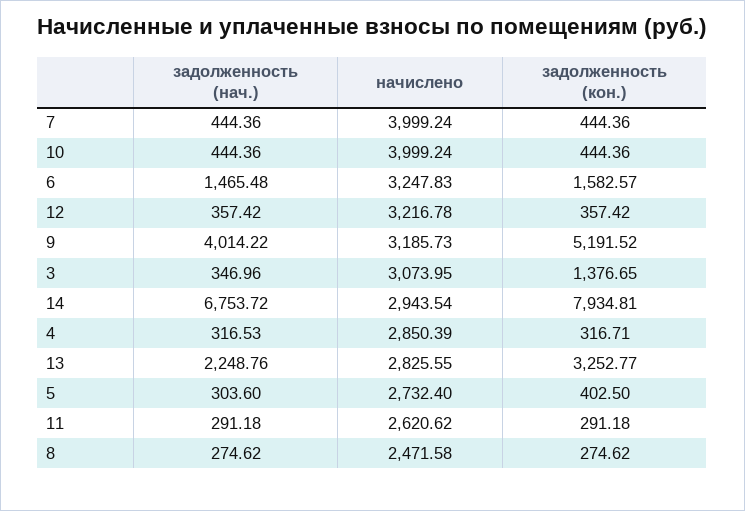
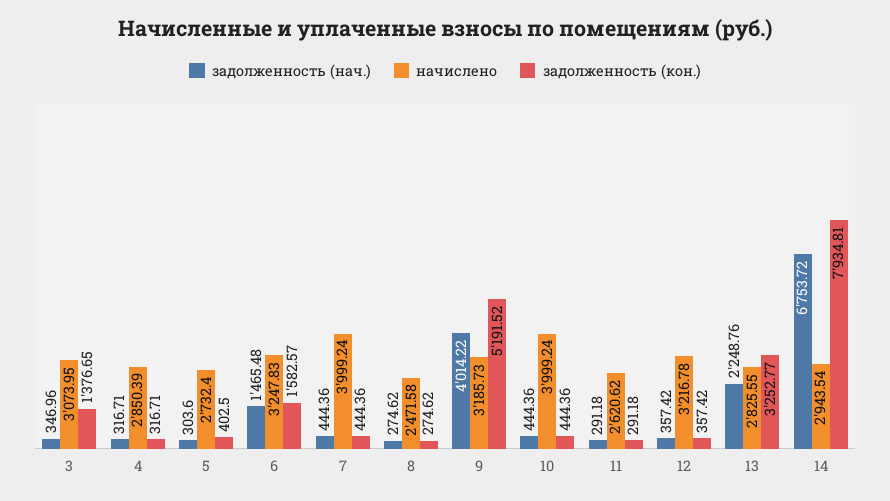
  {
    "задолженность (нач.)": {
      "7": 444.36,
      "10": 444.36,
      "6": 1465.48,
      "12": 357.42,
      "9": 4014.22,
      "3": 346.96,
      "14": 6753.72,
-     "4": 316.53,
+     "4": 316.71,
      "13": 2248.76,
      "5": 303.6,
      "11": 291.18,
      "8": 274.62
    },
    "начислено": {
      "7": 3999.24,
      "10": 3999.24,
      "6": 3247.83,
      "12": 3216.78,
      "9": 3185.73,
      "3": 3073.95,
      "14": 2943.54,
      "4": 2850.39,
      "13": 2825.55,
      "5": 2732.4,
      "11": 2620.62,
      "8": 2471.58
    },
    "задолженность (кон.)": {
      "7": 444.36,
      "10": 444.36,
      "6": 1582.57,
      "12": 357.42,
      "9": 5191.52,
      "3": 1376.65,
      "14": 7934.81,
      "4": 316.71,
      "13": 3252.77,
      "5": 402.5,
      "11": 291.18,
      "8": 274.62
    }
  }

